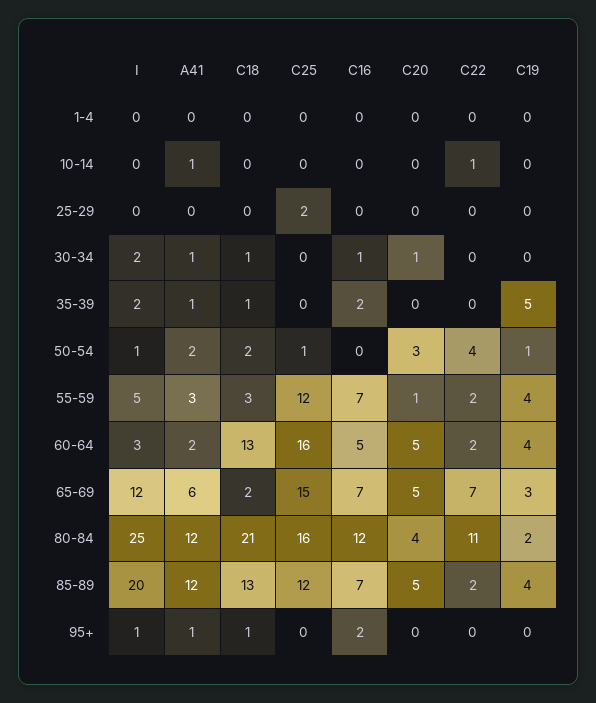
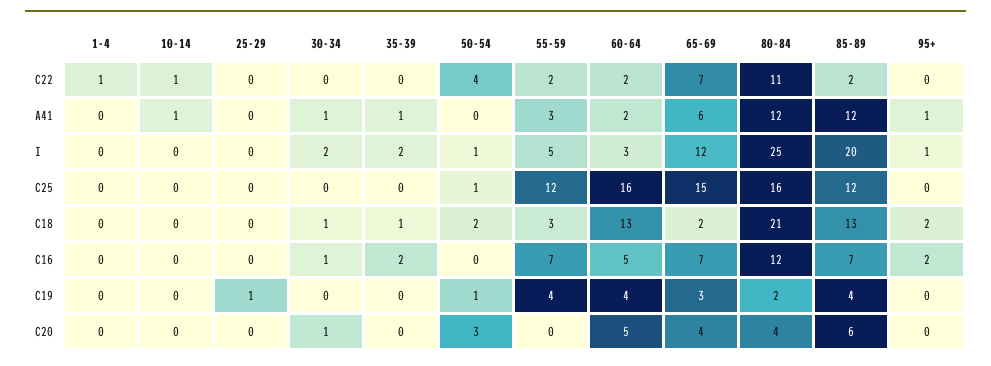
  {
    "I": {
      "1-4": 0,
      "10-14": 0,
      "25-29": 0,
      "30-34": 2,
      "35-39": 2,
      "50-54": 1,
      "55-59": 5,
      "60-64": 3,
      "65-69": 12,
      "80-84": 25,
      "85-89": 20,
      "95+": 1
    },
    "A41": {
      "1-4": 0,
      "10-14": 1,
      "25-29": 0,
      "30-34": 1,
      "35-39": 1,
-     "50-54": 2,
+     "50-54": 0,
      "55-59": 3,
      "60-64": 2,
      "65-69": 6,
      "80-84": 12,
      "85-89": 12,
      "95+": 1
    },
    "C18": {
      "1-4": 0,
      "10-14": 0,
      "25-29": 0,
      "30-34": 1,
      "35-39": 1,
      "50-54": 2,
      "55-59": 3,
      "60-64": 13,
      "65-69": 2,
      "80-84": 21,
      "85-89": 13,
-     "95+": 1
+     "95+": 2
    },
    "C25": {
      "1-4": 0,
      "10-14": 0,
-     "25-29": 2,
+     "25-29": 0,
      "30-34": 0,
      "35-39": 0,
      "50-54": 1,
      "55-59": 12,
      "60-64": 16,
      "65-69": 15,
      "80-84": 16,
      "85-89": 12,
      "95+": 0
    },
    "C16": {
      "1-4": 0,
      "10-14": 0,
      "25-29": 0,
      "30-34": 1,
      "35-39": 2,
      "50-54": 0,
      "55-59": 7,
      "60-64": 5,
      "65-69": 7,
      "80-84": 12,
      "85-89": 7,
      "95+": 2
    },
    "C20": {
      "1-4": 0,
      "10-14": 0,
      "25-29": 0,
      "30-34": 1,
      "35-39": 0,
      "50-54": 3,
-     "55-59": 1,
+     "55-59": 0,
      "60-64": 5,
-     "65-69": 5,
+     "65-69": 4,
      "80-84": 4,
-     "85-89": 5,
+     "85-89": 6,
      "95+": 0
    },
    "C22": {
-     "1-4": 0,
+     "1-4": 1,
      "10-14": 1,
      "25-29": 0,
      "30-34": 0,
      "35-39": 0,
      "50-54": 4,
      "55-59": 2,
      "60-64": 2,
      "65-69": 7,
      "80-84": 11,
      "85-89": 2,
      "95+": 0
    },
    "C19": {
      "1-4": 0,
      "10-14": 0,
-     "25-29": 0,
+     "25-29": 1,
      "30-34": 0,
-     "35-39": 5,
+     "35-39": 0,
      "50-54": 1,
      "55-59": 4,
      "60-64": 4,
      "65-69": 3,
      "80-84": 2,
      "85-89": 4,
      "95+": 0
    }
  }

